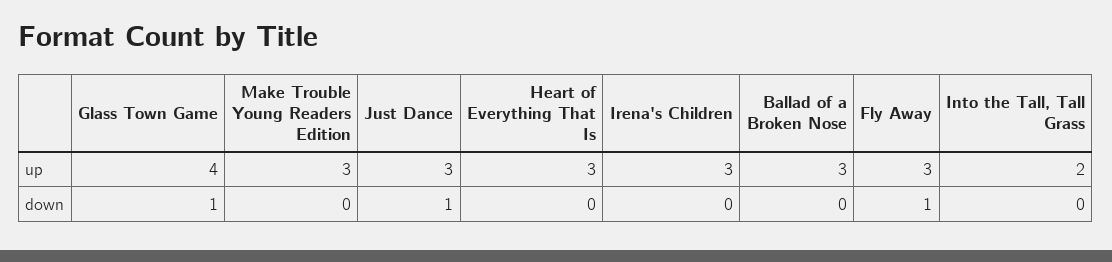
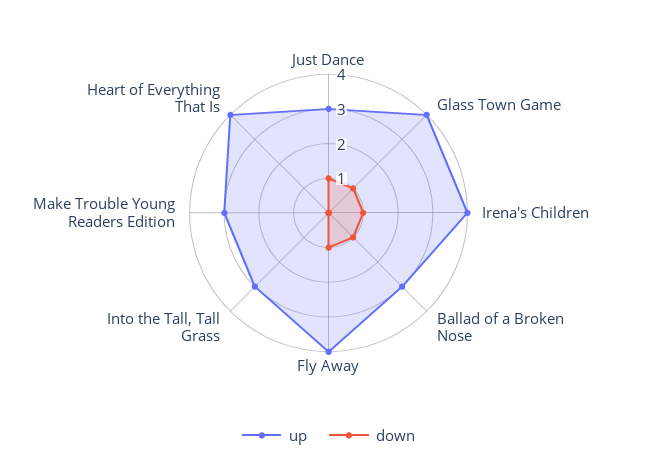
  {
    "up": {
      "Glass Town Game": 4,
      "Make Trouble Young Readers Edition": 3,
      "Just Dance": 3,
-     "Heart of Everything That Is": 3,
+     "Heart of Everything That Is": 4,
-     "Irena's Children": 3,
+     "Irena's Children": 4,
      "Ballad of a Broken Nose": 3,
-     "Fly Away": 3,
+     "Fly Away": 4,
-     "Into the Tall, Tall Grass": 2
+     "Into the Tall, Tall Grass": 3
    },
    "down": {
      "Glass Town Game": 1,
      "Make Trouble Young Readers Edition": 0,
      "Just Dance": 1,
      "Heart of Everything That Is": 0,
-     "Irena's Children": 0,
+     "Irena's Children": 1,
-     "Ballad of a Broken Nose": 0,
+     "Ballad of a Broken Nose": 1,
      "Fly Away": 1,
      "Into the Tall, Tall Grass": 0
    }
  }

